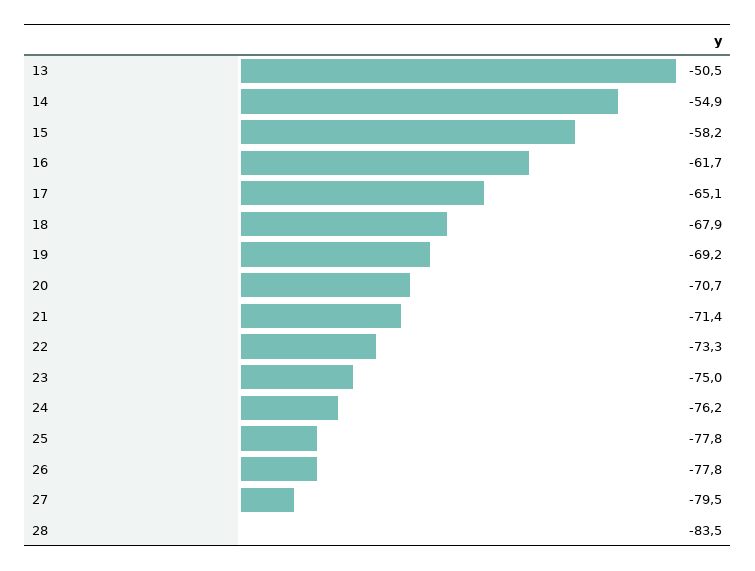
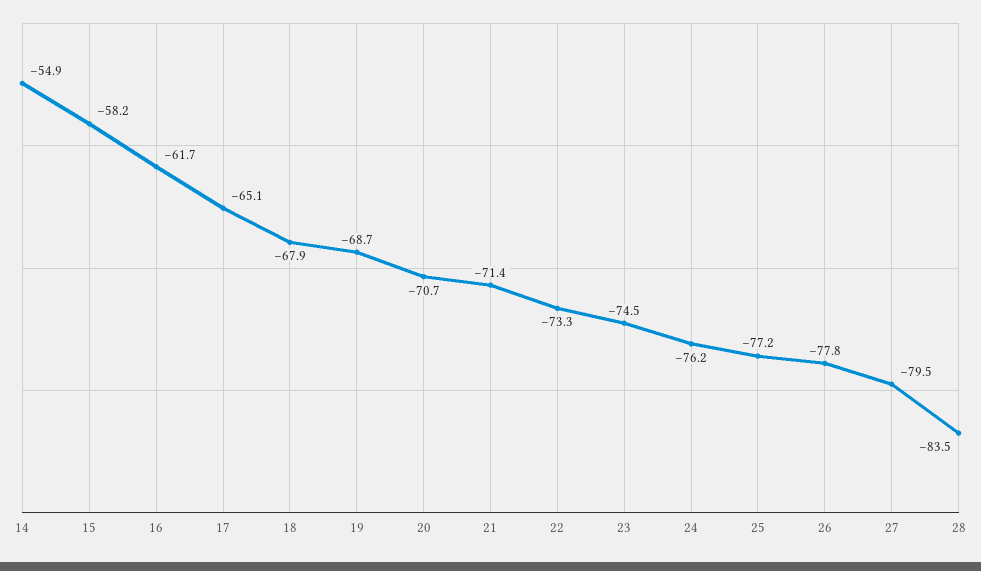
  {
-   "13": -50.5,
    "14": -54.9,
    "15": -58.2,
    "16": -61.7,
    "17": -65.1,
    "18": -67.9,
-   "19": -69.2,
+   "19": -68.7,
    "20": -70.7,
    "21": -71.4,
    "22": -73.3,
-   "23": -75,
+   "23": -74.5,
    "24": -76.2,
-   "25": -77.8,
+   "25": -77.2,
    "26": -77.8,
    "27": -79.5,
    "28": -83.5
  }

